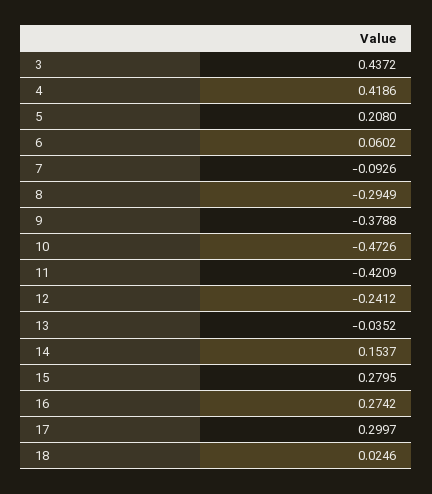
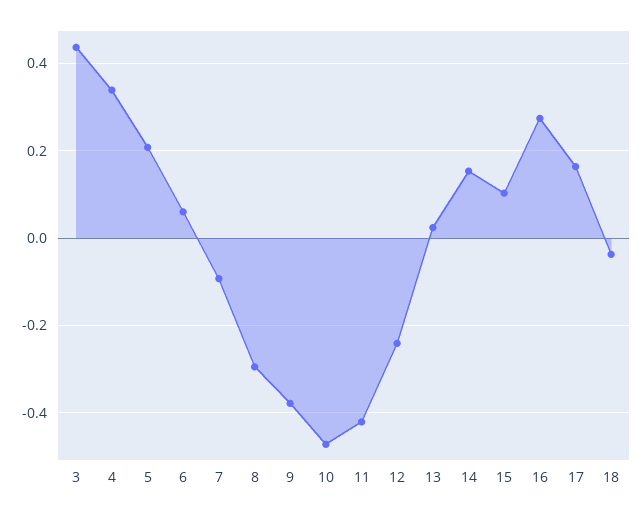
  {
    "3": 0.4372,
-   "4": 0.4186,
+   "4": 0.34,
    "5": 0.208,
    "6": 0.0602,
    "7": -0.0926,
    "8": -0.2949,
    "9": -0.3788,
    "10": -0.4726,
    "11": -0.4209,
    "12": -0.2412,
-   "13": -0.0352,
+   "13": 0.02,
    "14": 0.1537,
-   "15": 0.2795,
+   "15": 0.1,
    "16": 0.2742,
-   "17": 0.2997,
+   "17": 0.16,
-   "18": 0.0246
+   "18": -0.04
  }

